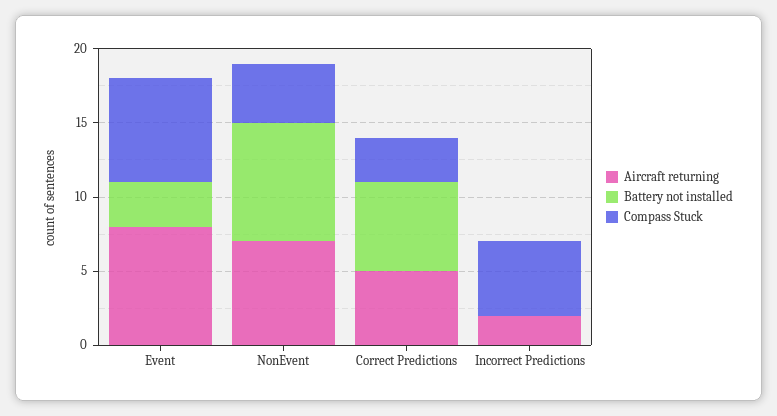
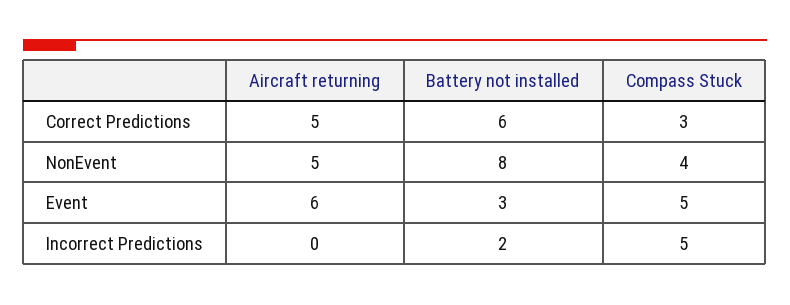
  {
    "Aircraft returning": {
-     "Event": 8,
+     "Event": 6,
-     "NonEvent": 7,
+     "NonEvent": 5,
      "Correct Predictions": 5,
-     "Incorrect Predictions": 2
+     "Incorrect Predictions": 0
    },
    "Battery not installed": {
      "Event": 3,
      "NonEvent": 8,
      "Correct Predictions": 6,
-     "Incorrect Predictions": 0
+     "Incorrect Predictions": 2
    },
    "Compass Stuck": {
-     "Event": 7,
+     "Event": 5,
      "NonEvent": 4,
      "Correct Predictions": 3,
      "Incorrect Predictions": 5
    }
  }

